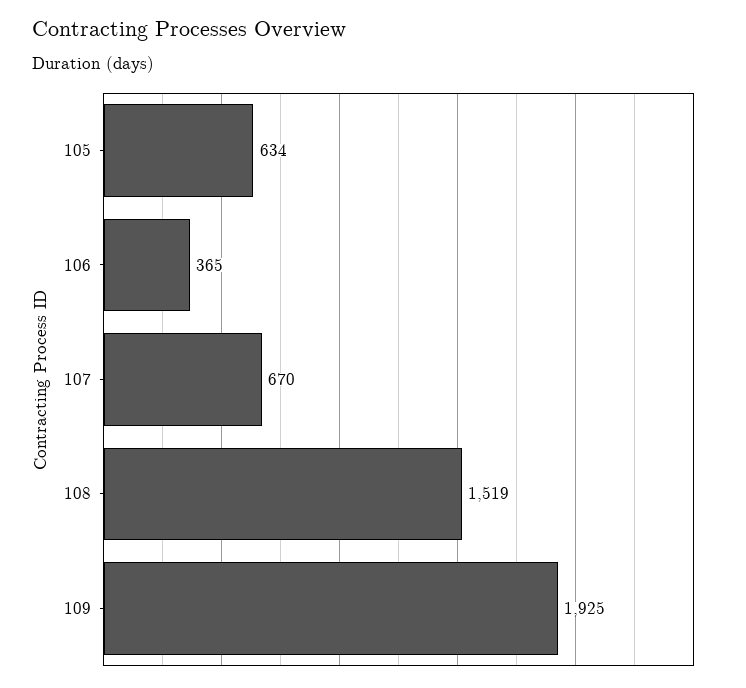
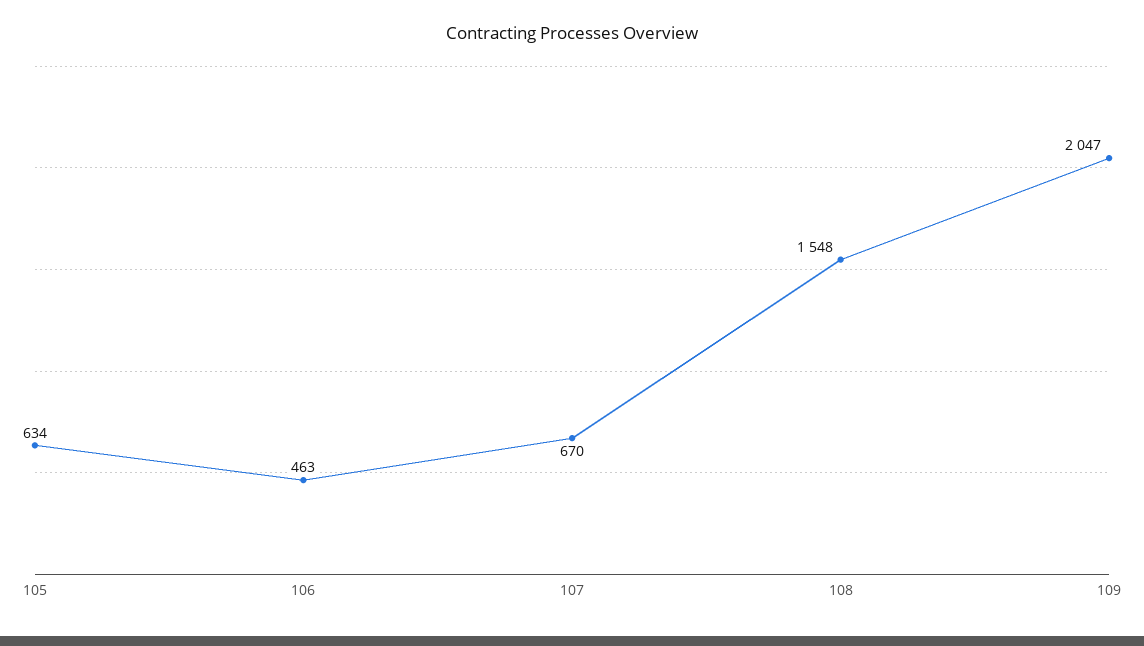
  {
    "105": 634,
-   "106": 365,
+   "106": 463,
    "107": 670,
-   "108": 1519,
+   "108": 1548,
-   "109": 1925
+   "109": 2047
  }

